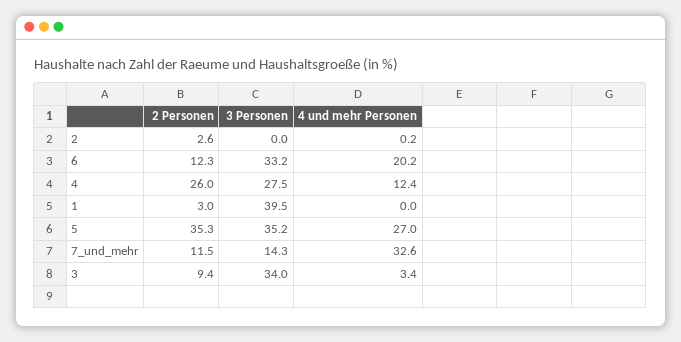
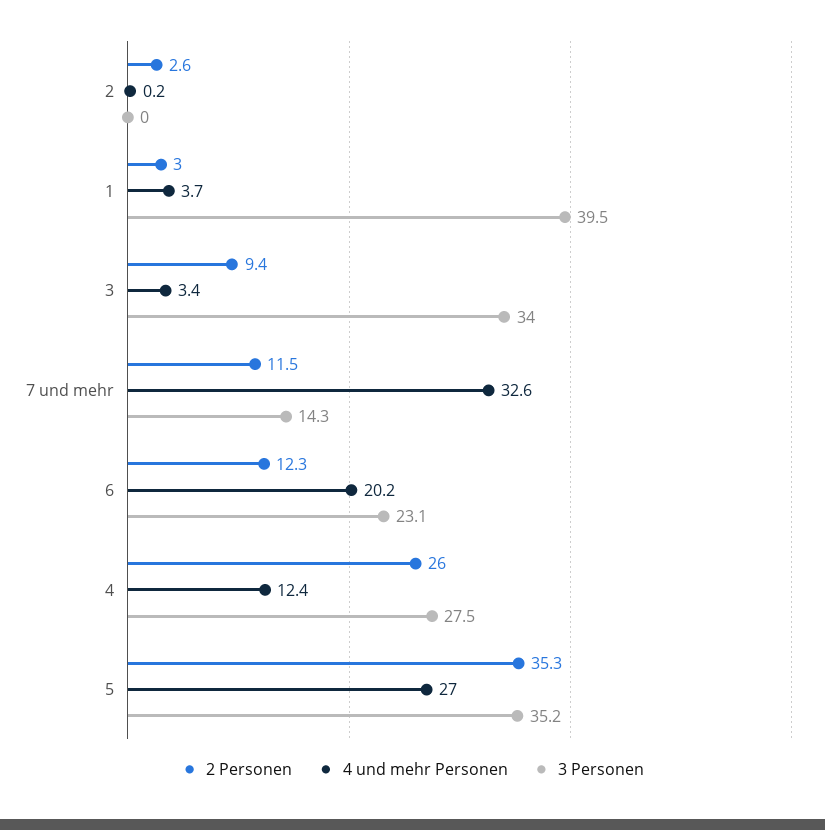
  {
    "2 Personen": {
      "2": 2.6,
      "6": 12.3,
      "4": 26,
      "1": 3,
      "5": 35.3,
      "7_und_mehr": 11.5,
      "3": 9.4
    },
    "3 Personen": {
      "2": 0,
-     "6": 33.2,
+     "6": 23.1,
      "4": 27.5,
      "1": 39.5,
      "5": 35.2,
      "7_und_mehr": 14.3,
      "3": 34
    },
    "4 und mehr Personen": {
      "2": 0.2,
      "6": 20.2,
      "4": 12.4,
-     "1": 0,
+     "1": 3.7,
      "5": 27,
      "7_und_mehr": 32.6,
      "3": 3.4
    }
  }

